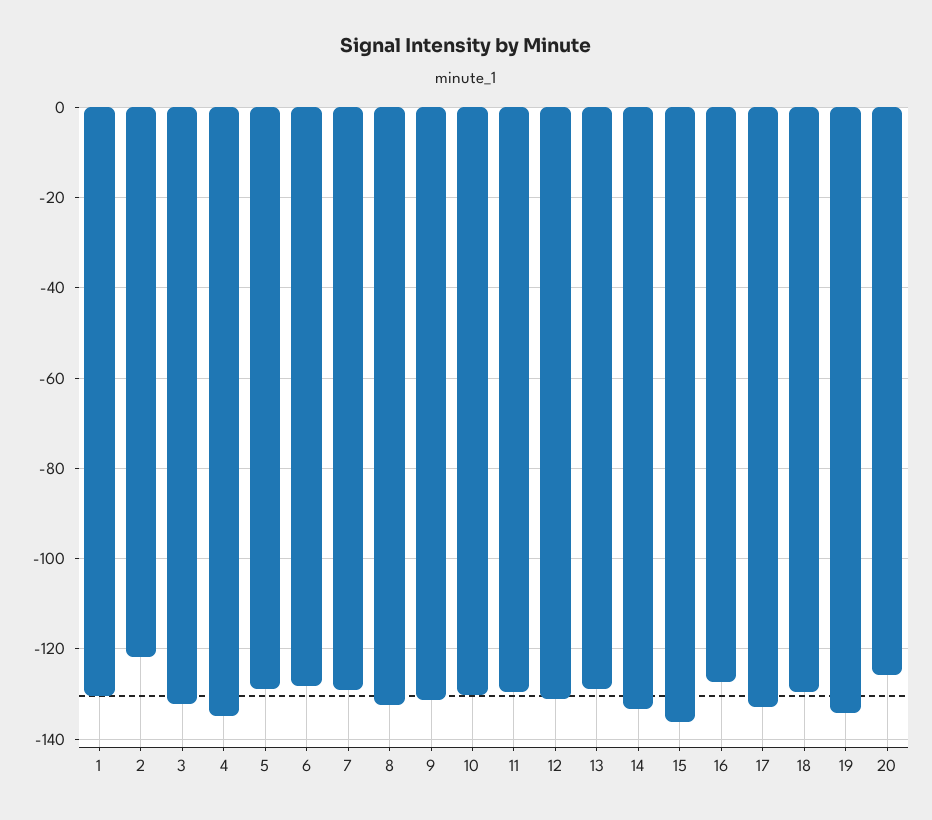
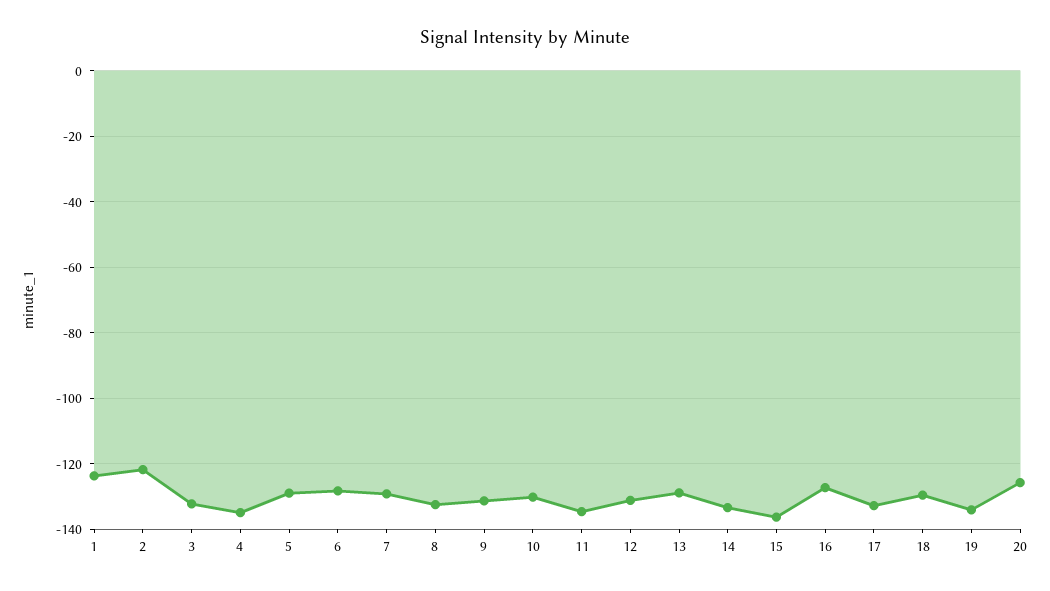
  {
-   "1": -130,
+   "1": -124,
    "2": -122,
    "3": -132,
    "4": -134,
    "5": -128,
    "6": -128,
    "7": -130,
    "8": -132,
    "9": -132,
    "10": -130,
-   "11": -130,
+   "11": -134,
    "12": -132,
    "13": -128,
    "14": -134,
    "15": -136,
    "16": -128,
    "17": -132,
    "18": -130,
    "19": -134,
    "20": -126
  }

